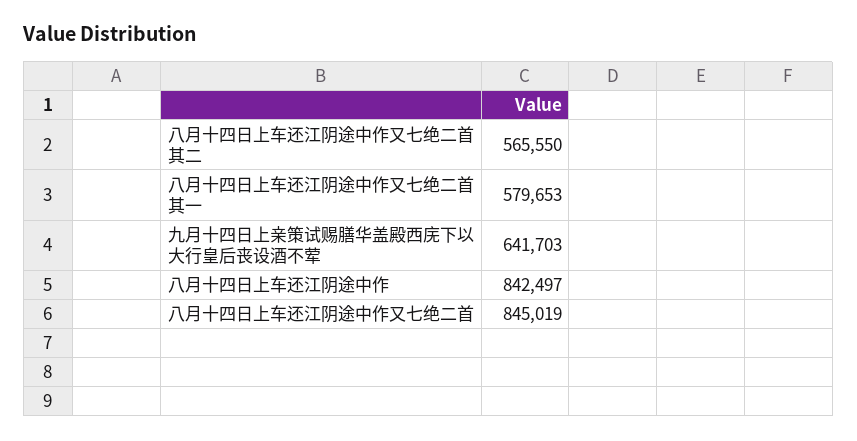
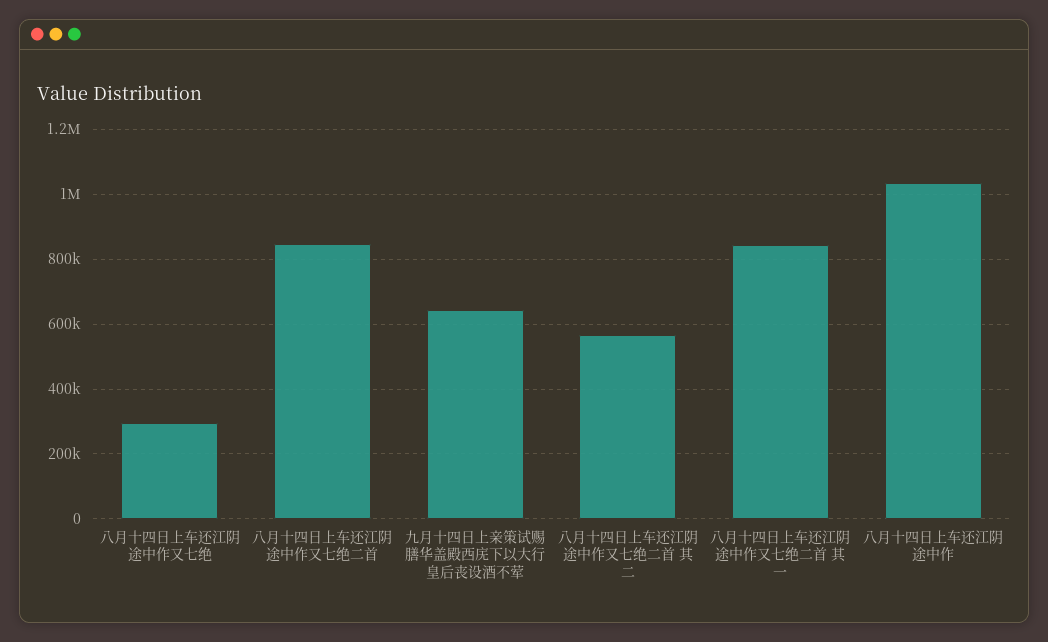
  {
    "八月十四日上车还江阴途中作又七绝二首 其二": 565550,
-   "八月十四日上车还江阴途中作又七绝二首 其一": 579653,
+   "八月十四日上车还江阴途中作又七绝二首 其一": 840000,
    "九月十四日上亲策试赐膳华盖殿西庑下以大行皇后丧设酒不荤": 641703,
-   "八月十四日上车还江阴途中作": 842497,
+   "八月十四日上车还江阴途中作": 1040000,
-   "八月十四日上车还江阴途中作又七绝二首": 845019
+   "八月十四日上车还江阴途中作又七绝二首": 845019,
+   "八月十四日上车还江阴途中作又七绝": 300000
  }

